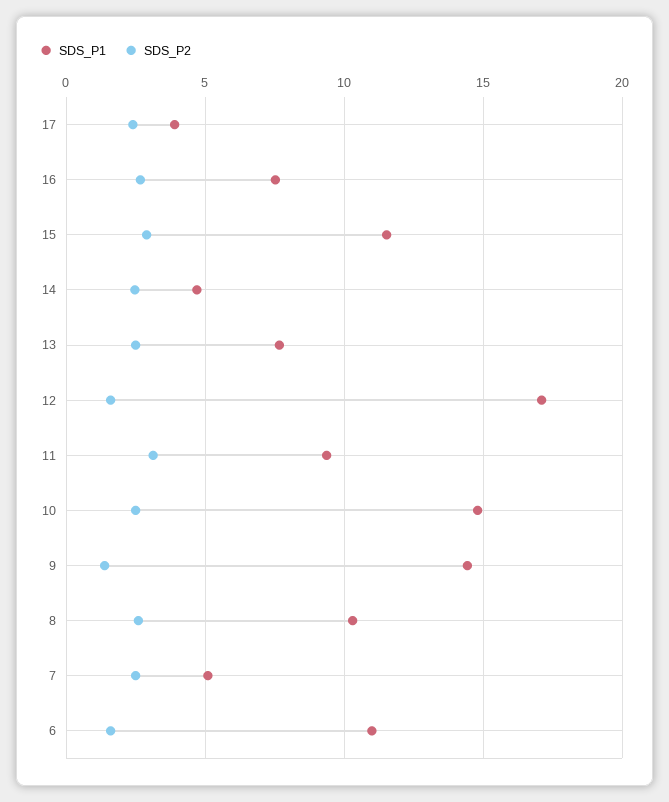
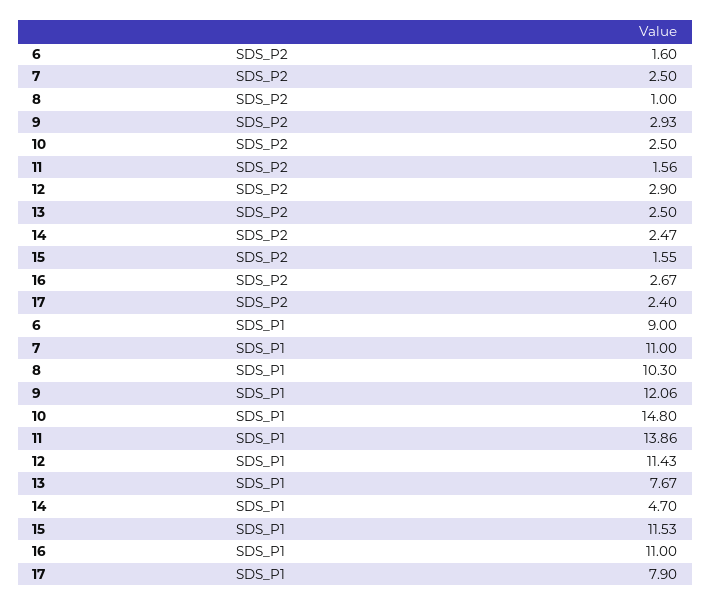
  {
    "SDS_P1": {
-     "17": 4,
+     "17": 7.9,
-     "16": 7.5,
+     "16": 11,
      "15": 11.53,
      "14": 4.7,
      "13": 7.67,
-     "12": 17,
+     "12": 11.43,
-     "11": 9.5,
+     "11": 13.86,
      "10": 14.8,
-     "9": 14.5,
+     "9": 12.06,
      "8": 10.3,
-     "7": 5,
+     "7": 11,
-     "6": 11
+     "6": 9
    },
    "SDS_P2": {
      "17": 2.4,
      "16": 2.67,
-     "15": 3,
+     "15": 1.55,
      "14": 2.47,
      "13": 2.5,
-     "12": 1.5,
+     "12": 2.9,
-     "11": 3,
+     "11": 1.56,
      "10": 2.5,
-     "9": 1.5,
+     "9": 2.93,
-     "8": 2.5,
+     "8": 1,
      "7": 2.5,
      "6": 1.6
    }
  }

